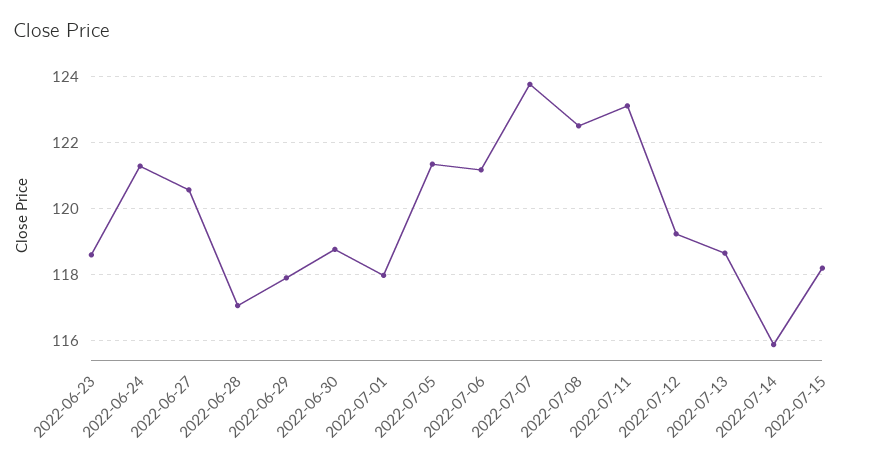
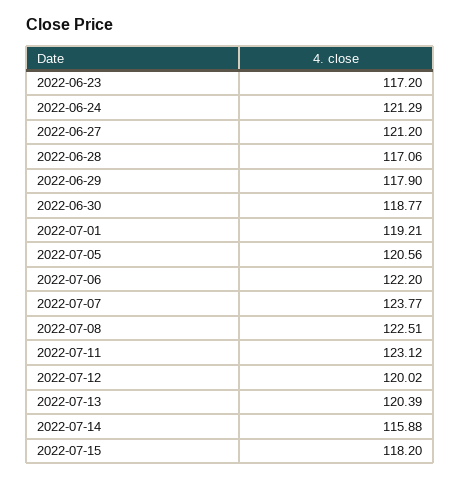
  {
-   "2022-06-23": 118.6,
+   "2022-06-23": 117.2,
    "2022-06-24": 121.29,
-   "2022-06-27": 120.6,
+   "2022-06-27": 121.2,
    "2022-06-28": 117.06,
    "2022-06-29": 117.9,
    "2022-06-30": 118.77,
-   "2022-07-01": 118,
+   "2022-07-01": 119.21,
-   "2022-07-05": 121.4,
+   "2022-07-05": 120.56,
-   "2022-07-06": 121.2,
+   "2022-07-06": 122.2,
    "2022-07-07": 123.77,
    "2022-07-08": 122.51,
    "2022-07-11": 123.12,
-   "2022-07-12": 119.2,
+   "2022-07-12": 120.02,
-   "2022-07-13": 118.6,
+   "2022-07-13": 120.39,
    "2022-07-14": 115.88,
    "2022-07-15": 118.2
  }

